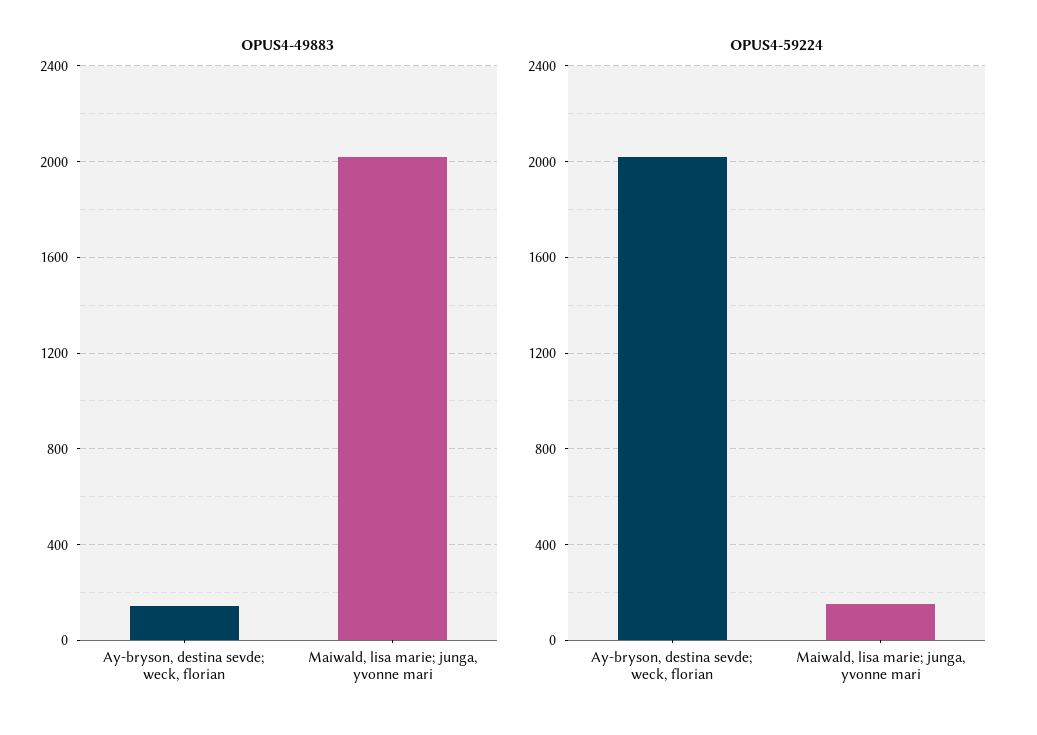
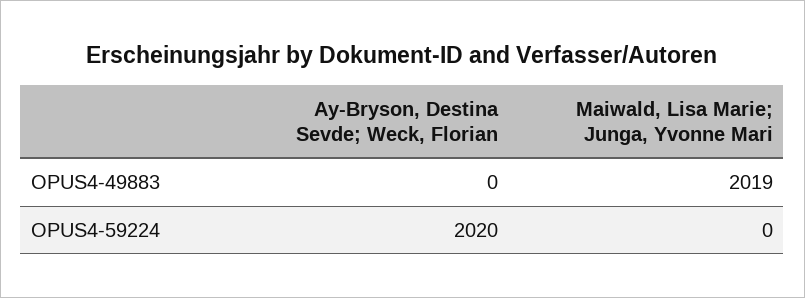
  {
    "OPUS4-49883": {
-     "Ay-bryson, destina sevde; weck, florian": 150,
+     "Ay-bryson, destina sevde; weck, florian": 0,
      "Maiwald, lisa marie; junga, yvonne mari": 2019
    },
    "OPUS4-59224": {
      "Ay-bryson, destina sevde; weck, florian": 2020,
-     "Maiwald, lisa marie; junga, yvonne mari": 150
+     "Maiwald, lisa marie; junga, yvonne mari": 0
    }
  }

